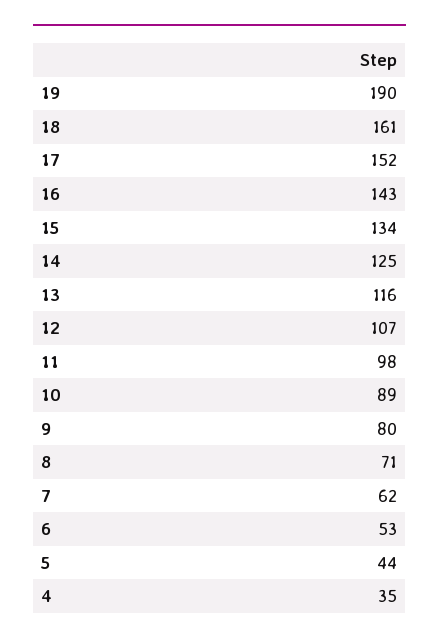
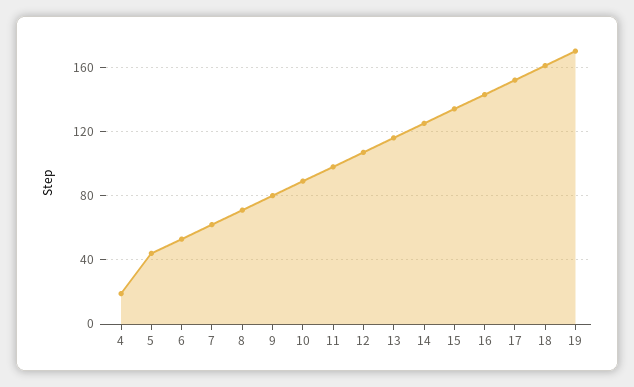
  {
-   "19": 190,
+   "19": 170,
    "18": 161,
    "17": 152,
    "16": 143,
    "15": 134,
    "14": 125,
    "13": 116,
    "12": 107,
    "11": 98,
    "10": 89,
    "9": 80,
    "8": 71,
    "7": 62,
    "6": 53,
    "5": 44,
-   "4": 35
+   "4": 20
  }

